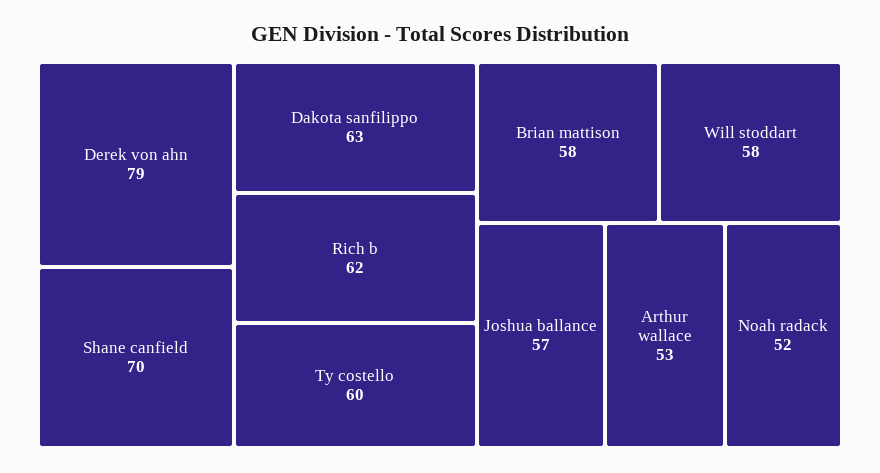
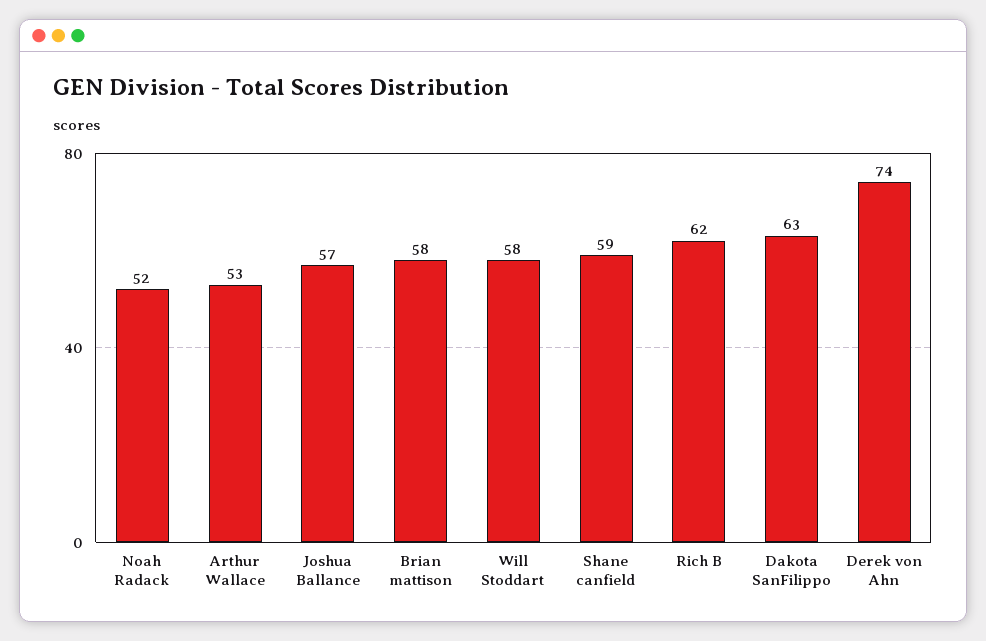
  {
-   "Derek von ahn": 79,
+   "Derek von ahn": 74,
-   "Shane canfield": 70,
+   "Shane canfield": 59,
    "Dakota sanfilippo": 63,
    "Rich b": 62,
-   "Ty costello": 60,
    "Brian mattison": 58,
    "Will stoddart": 58,
    "Joshua ballance": 57,
    "Arthur wallace": 53,
    "Noah radack": 52
  }

